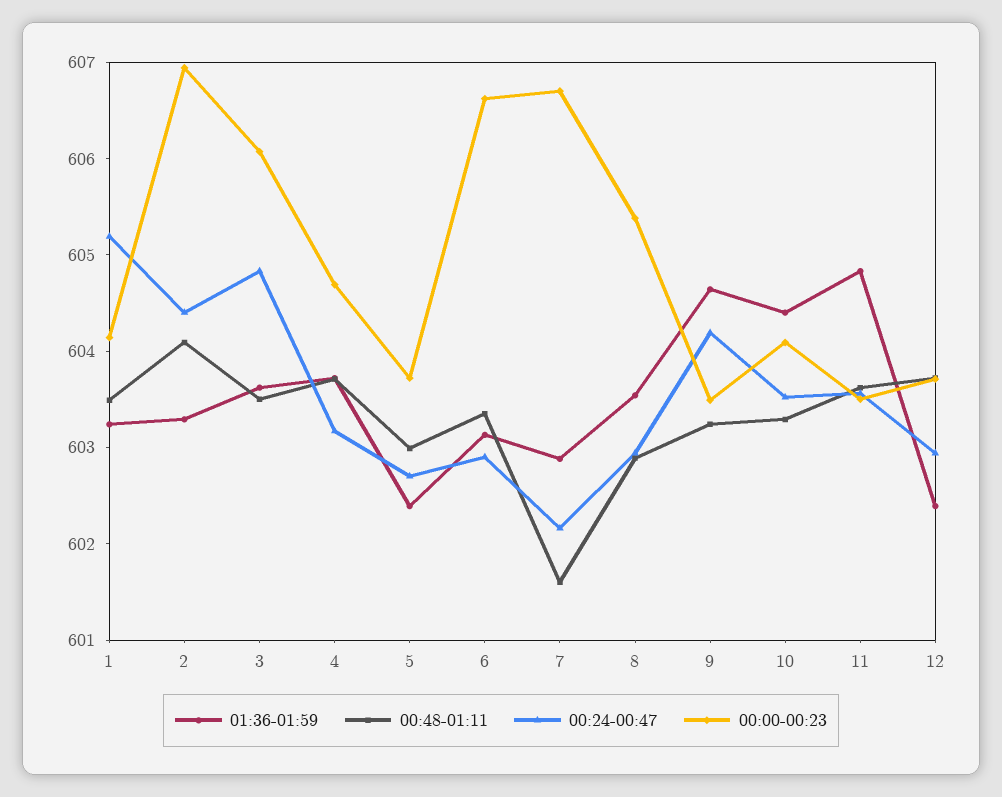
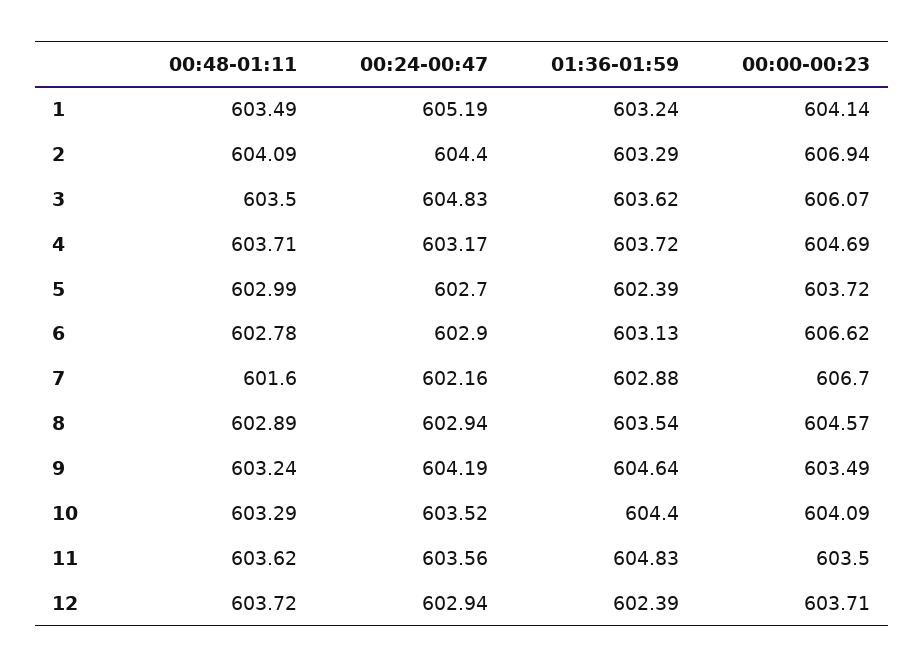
  {
    "01:36-01:59": {
      "1": 603.24,
      "2": 603.29,
      "3": 603.62,
      "4": 603.72,
      "5": 602.39,
      "6": 603.13,
      "7": 602.88,
      "8": 603.54,
      "9": 604.64,
      "10": 604.4,
      "11": 604.83,
      "12": 602.39
    },
    "00:48-01:11": {
      "1": 603.49,
      "2": 604.09,
      "3": 603.5,
      "4": 603.71,
      "5": 602.99,
-     "6": 603.4,
+     "6": 602.78,
      "7": 601.6,
      "8": 602.89,
      "9": 603.24,
      "10": 603.29,
      "11": 603.62,
      "12": 603.72
    },
    "00:24-00:47": {
      "1": 605.19,
      "2": 604.4,
      "3": 604.83,
      "4": 603.17,
      "5": 602.7,
      "6": 602.9,
      "7": 602.16,
      "8": 602.94,
      "9": 604.19,
      "10": 603.52,
      "11": 603.56,
      "12": 602.94
    },
    "00:00-00:23": {
      "1": 604.14,
      "2": 606.94,
      "3": 606.07,
      "4": 604.69,
      "5": 603.72,
      "6": 606.62,
      "7": 606.7,
-     "8": 605.4,
+     "8": 604.57,
      "9": 603.49,
      "10": 604.09,
      "11": 603.5,
      "12": 603.71
    }
  }

